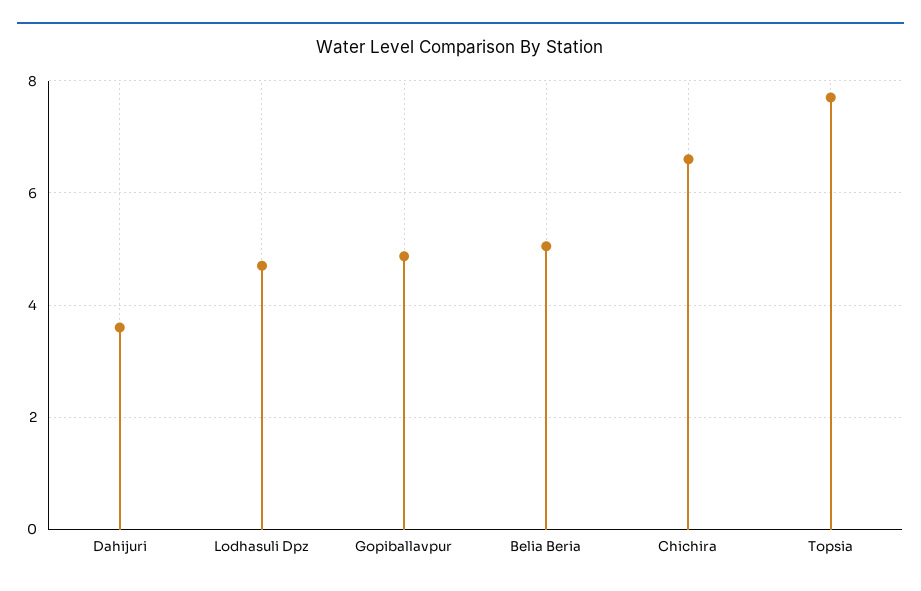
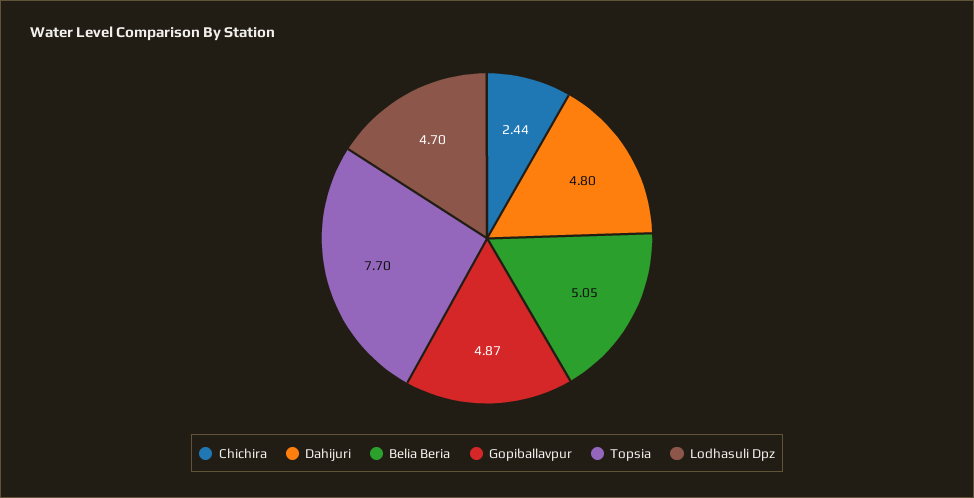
  {
-   "Dahijuri": 3.6,
+   "Dahijuri": 4.8,
    "Lodhasuli Dpz": 4.7,
    "Gopiballavpur": 4.87,
    "Belia Beria": 5.05,
-   "Chichira": 6.6,
+   "Chichira": 2.44,
    "Topsia": 7.7
  }

